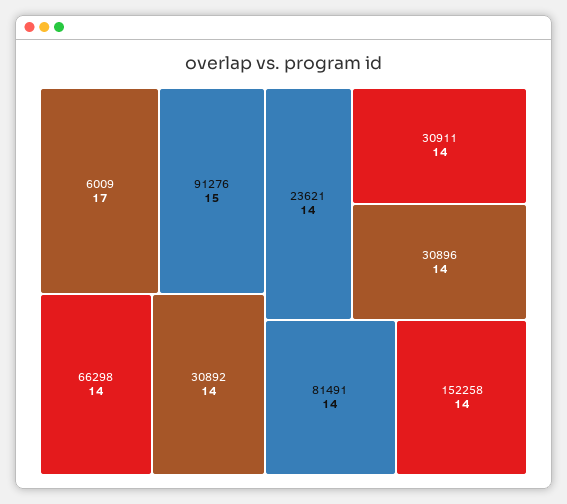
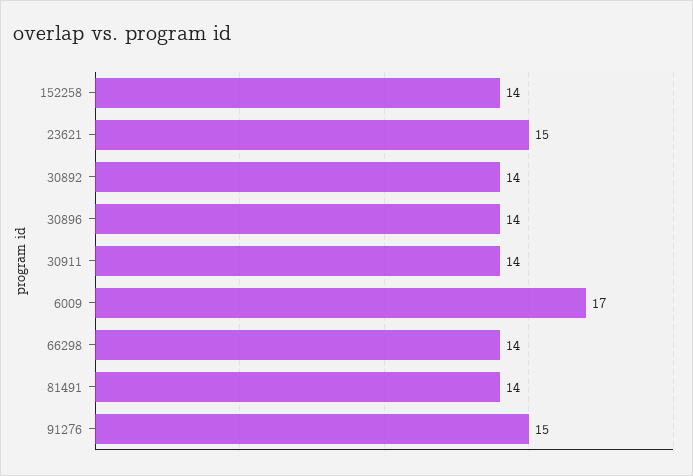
  {
    "6009": 17,
    "91276": 15,
    "66298": 14,
    "30892": 14,
-   "23621": 14,
+   "23621": 15,
    "30911": 14,
    "30896": 14,
    "81491": 14,
    "152258": 14
  }

